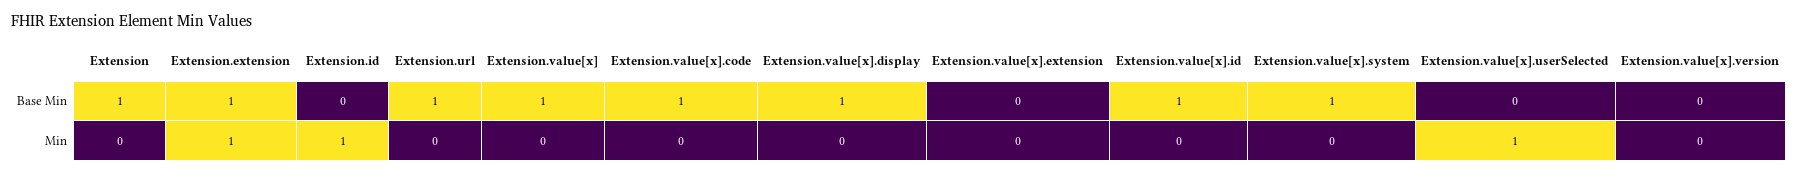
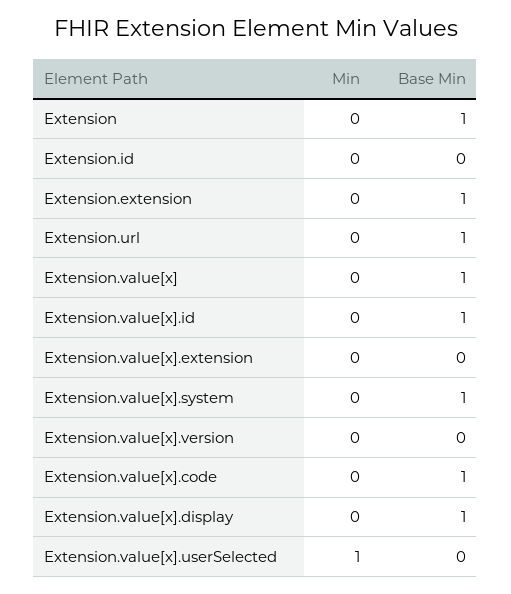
  {
    "Extension": {
      "Base Min": 1,
      "Min": 0
    },
    "Extension.extension": {
      "Base Min": 1,
-     "Min": 1
+     "Min": 0
    },
    "Extension.id": {
      "Base Min": 0,
-     "Min": 1
+     "Min": 0
    },
    "Extension.url": {
      "Base Min": 1,
      "Min": 0
    },
    "Extension.value[x]": {
      "Base Min": 1,
      "Min": 0
    },
    "Extension.value[x].code": {
      "Base Min": 1,
      "Min": 0
    },
    "Extension.value[x].display": {
      "Base Min": 1,
      "Min": 0
    },
    "Extension.value[x].extension": {
      "Base Min": 0,
      "Min": 0
    },
    "Extension.value[x].id": {
      "Base Min": 1,
      "Min": 0
    },
    "Extension.value[x].system": {
      "Base Min": 1,
      "Min": 0
    },
    "Extension.value[x].userSelected": {
      "Base Min": 0,
      "Min": 1
    },
    "Extension.value[x].version": {
      "Base Min": 0,
      "Min": 0
    }
  }

